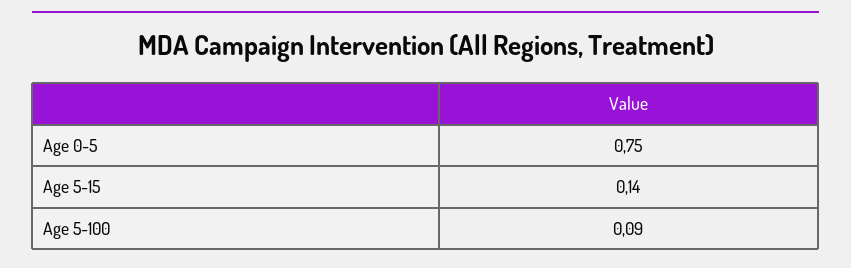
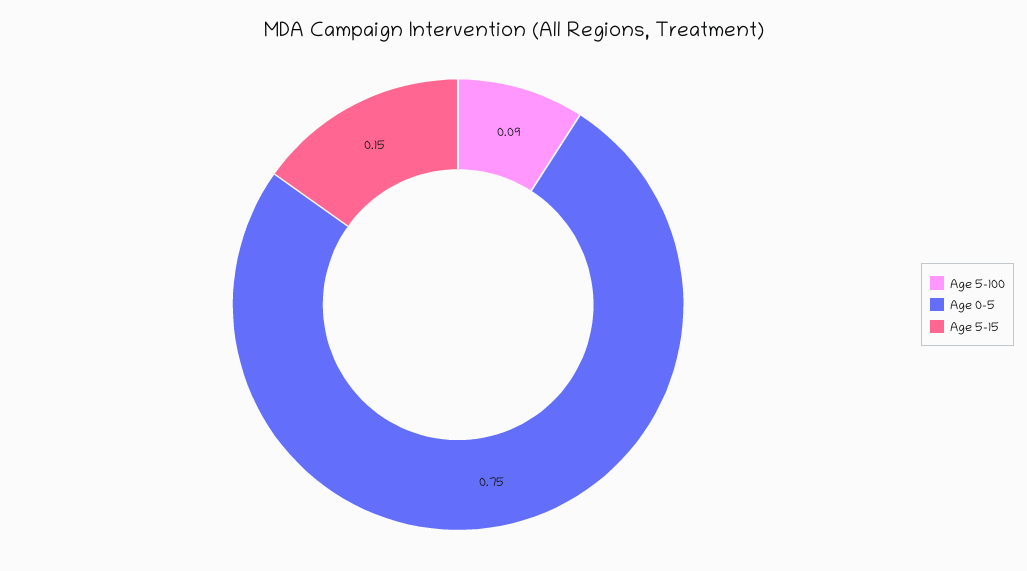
  {
    "Age 0-5": 0.75,
-   "Age 5-15": 0.14,
+   "Age 5-15": 0.15,
    "Age 5-100": 0.09
  }

